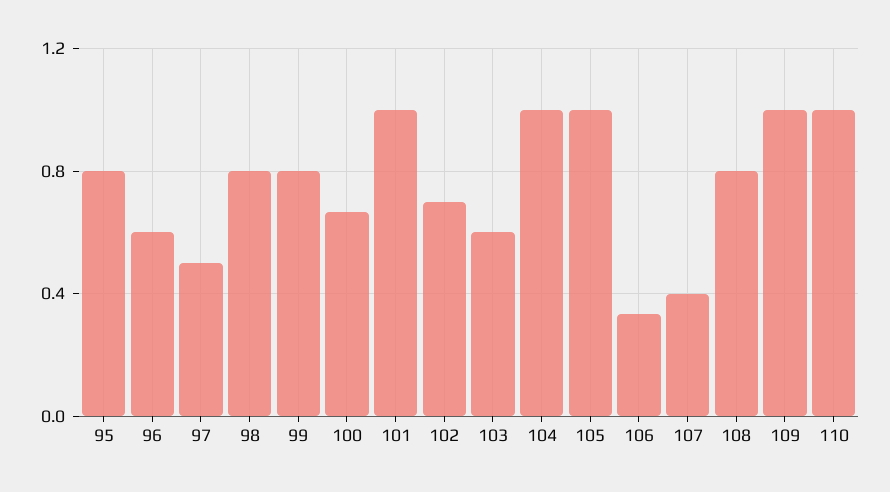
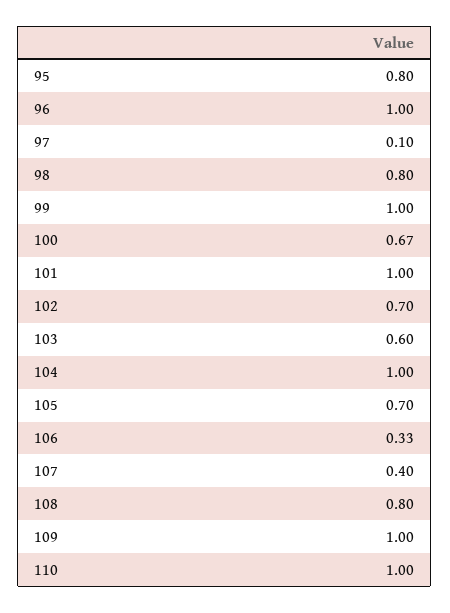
  {
    "95": 0.8,
-   "96": 0.6,
+   "96": 1,
-   "97": 0.5,
+   "97": 0.1,
    "98": 0.8,
-   "99": 0.8,
+   "99": 1,
    "100": 0.67,
    "101": 1,
    "102": 0.7,
    "103": 0.6,
    "104": 1,
-   "105": 1,
+   "105": 0.7,
    "106": 0.33,
    "107": 0.4,
    "108": 0.8,
    "109": 1,
    "110": 1
  }

